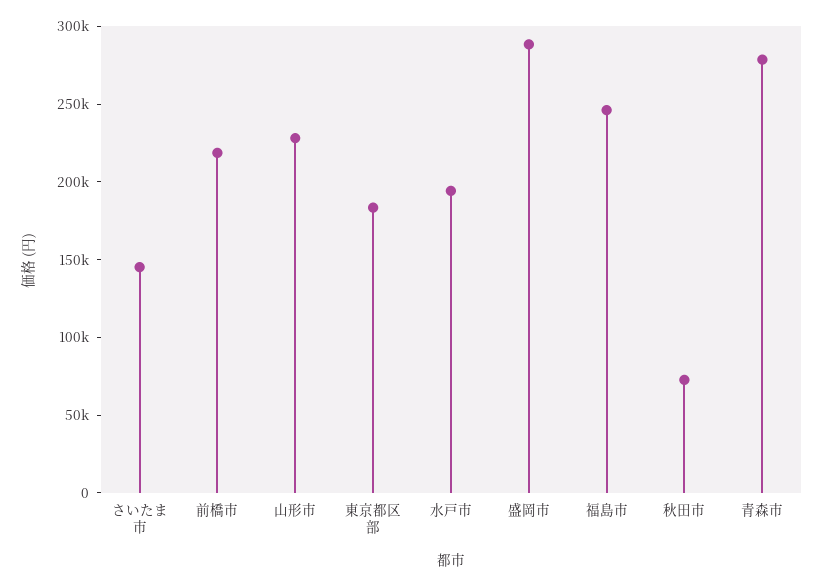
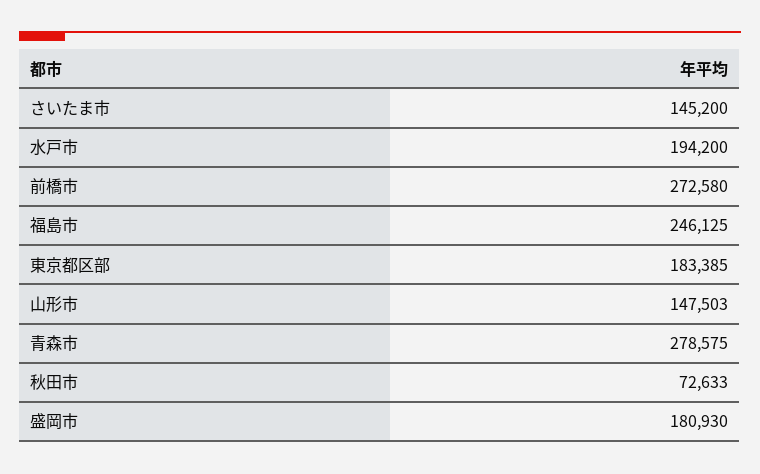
  {
    "さいたま市": 145200,
-   "前橋市": 220000,
+   "前橋市": 272580,
-   "山形市": 230000,
+   "山形市": 147503,
    "東京都区部": 183385,
    "水戸市": 194200,
-   "盛岡市": 290000,
+   "盛岡市": 180930,
    "福島市": 246125,
    "秋田市": 72633,
    "青森市": 278575
  }

